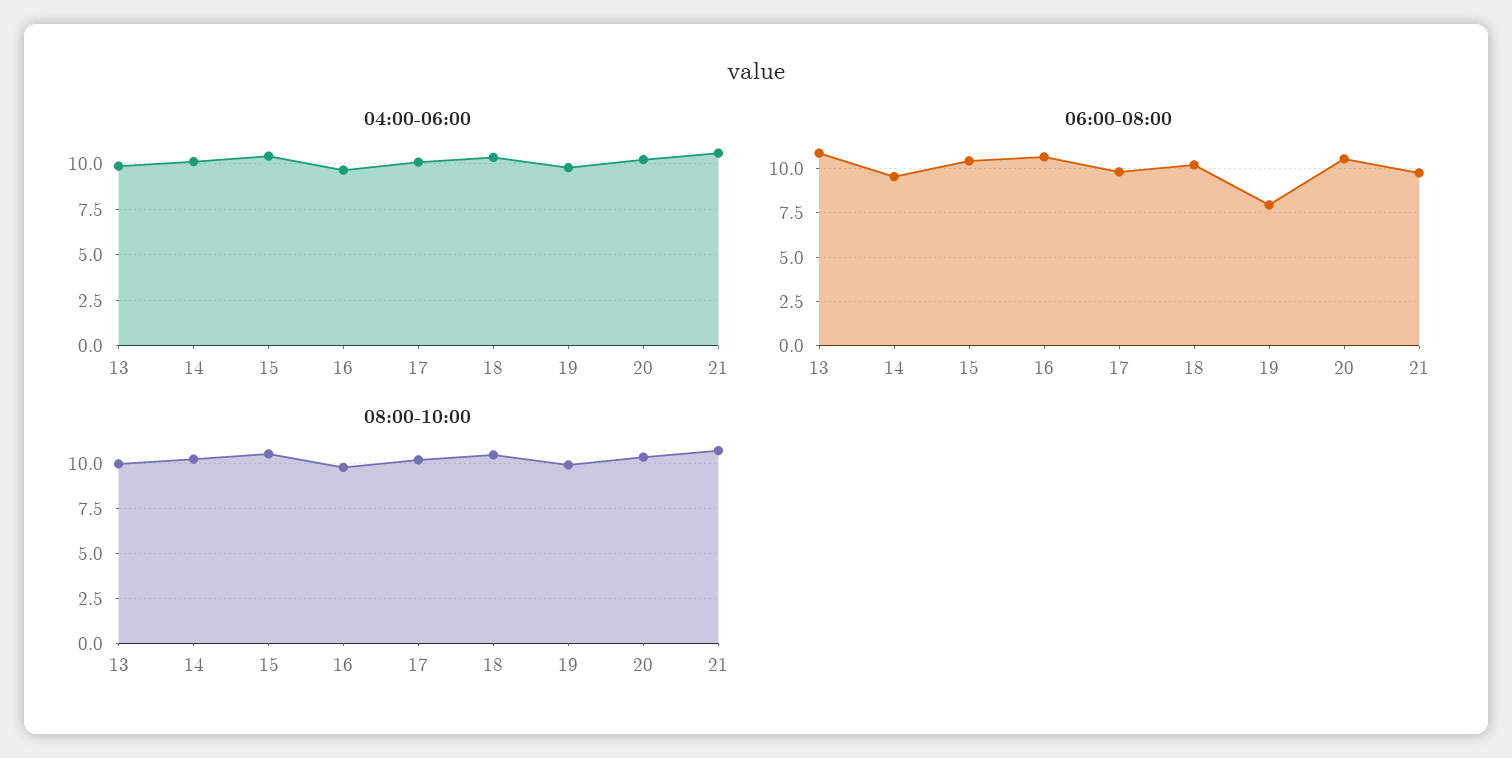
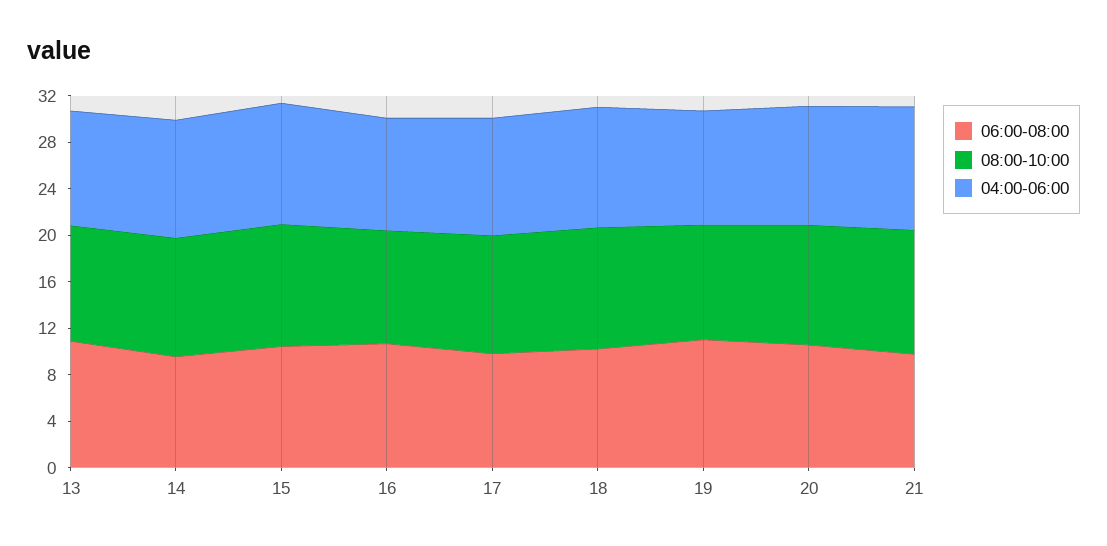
  {
    "04:00-06:00": {
      "13": 10,
      "14": 10,
      "15": 10.5,
      "16": 9.5,
      "17": 10,
      "18": 10.5,
      "19": 10,
      "20": 10,
      "21": 10.5
    },
    "06:00-08:00": {
      "13": 11,
      "14": 9.5,
      "15": 10.5,
      "16": 10.5,
      "17": 10,
      "18": 10,
-     "19": 8,
+     "19": 11,
      "20": 10.5,
      "21": 10
    },
    "08:00-10:00": {
      "13": 10,
      "14": 10,
      "15": 10.5,
      "16": 10,
      "17": 10,
      "18": 10.5,
      "19": 10,
      "20": 10.5,
      "21": 10.5
    }
  }

